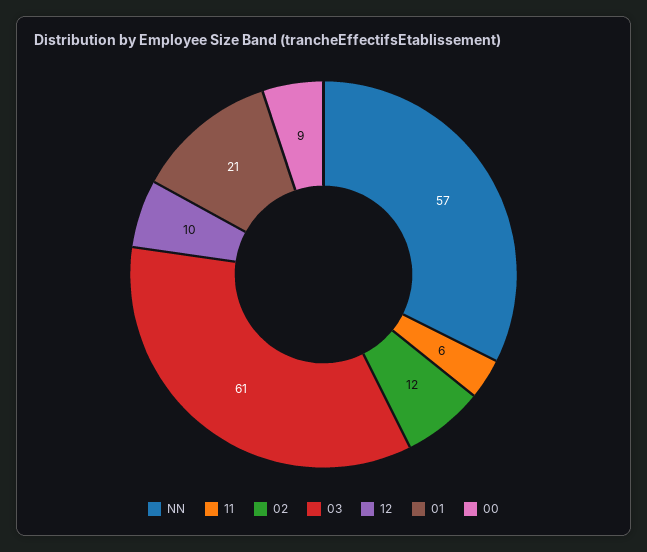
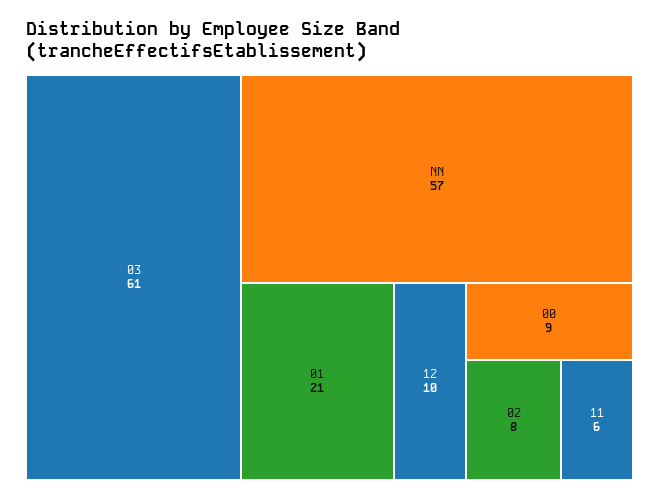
  {
    "NN": 57,
    "11": 6,
-   "02": 12,
+   "02": 8,
    "03": 61,
    "12": 10,
    "01": 21,
    "00": 9
  }

